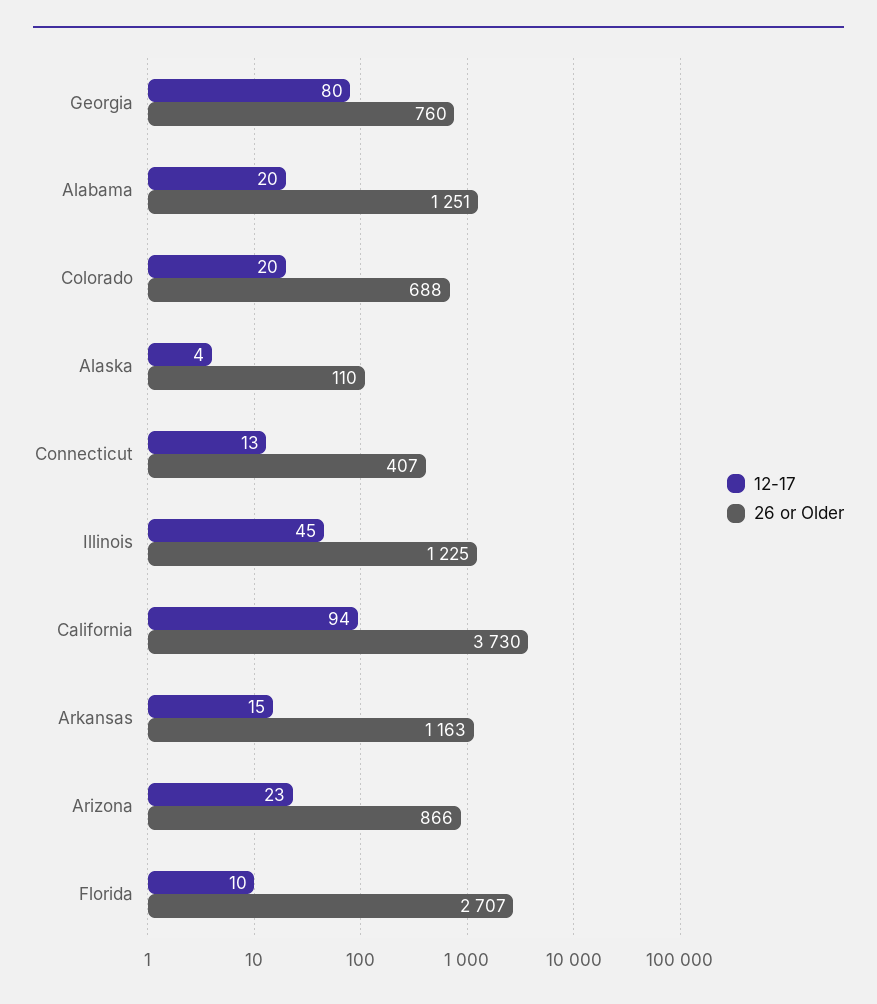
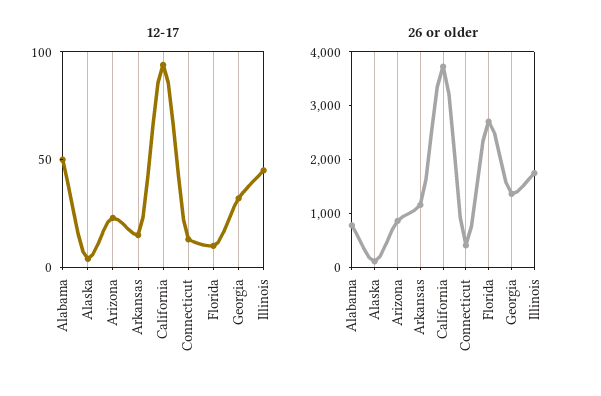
  {
    "12-17": {
-     "Georgia": 80,
+     "Georgia": 30,
-     "Alabama": 20,
+     "Alabama": 50,
-     "Colorado": 20,
      "Alaska": 4,
      "Connecticut": 13,
      "Illinois": 45,
      "California": 94,
      "Arkansas": 15,
      "Arizona": 23,
      "Florida": 10
    },
    "26 or Older": {
-     "Georgia": 760,
+     "Georgia": 1400,
-     "Alabama": 1251,
+     "Alabama": 800,
-     "Colorado": 688,
      "Alaska": 110,
      "Connecticut": 407,
-     "Illinois": 1225,
+     "Illinois": 1800,
      "California": 3730,
      "Arkansas": 1163,
      "Arizona": 866,
      "Florida": 2707
    }
  }

